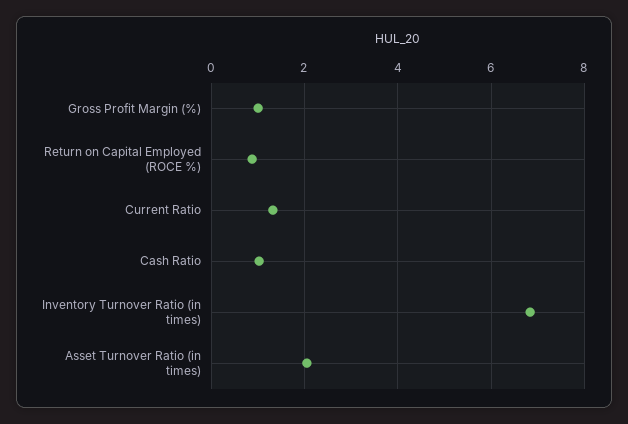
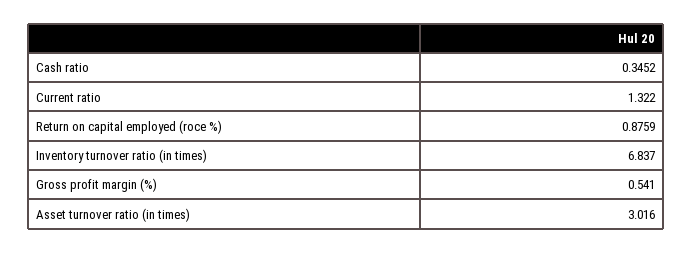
  {
-   "Gross Profit Margin (%)": 1,
+   "Gross Profit Margin (%)": 0.541,
    "Return on Capital Employed (ROCE %)": 0.8759,
    "Current Ratio": 1.322,
-   "Cash Ratio": 1,
+   "Cash Ratio": 0.3452,
    "Inventory Turnover Ratio (in times)": 6.837,
-   "Asset Turnover Ratio (in times)": 2
+   "Asset Turnover Ratio (in times)": 3.016
  }

